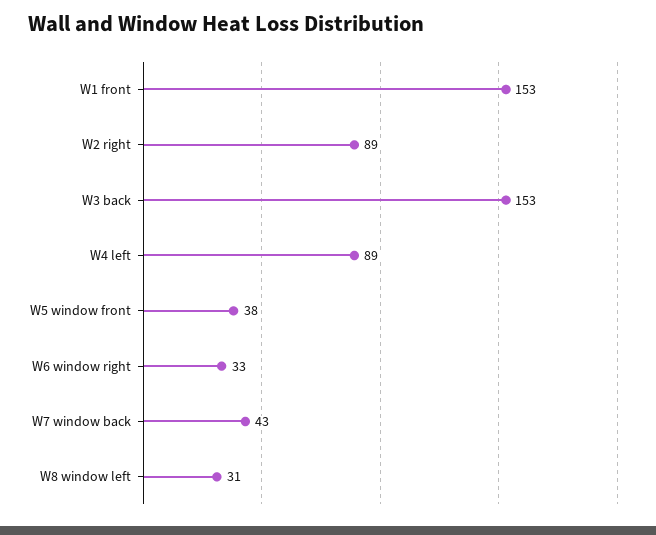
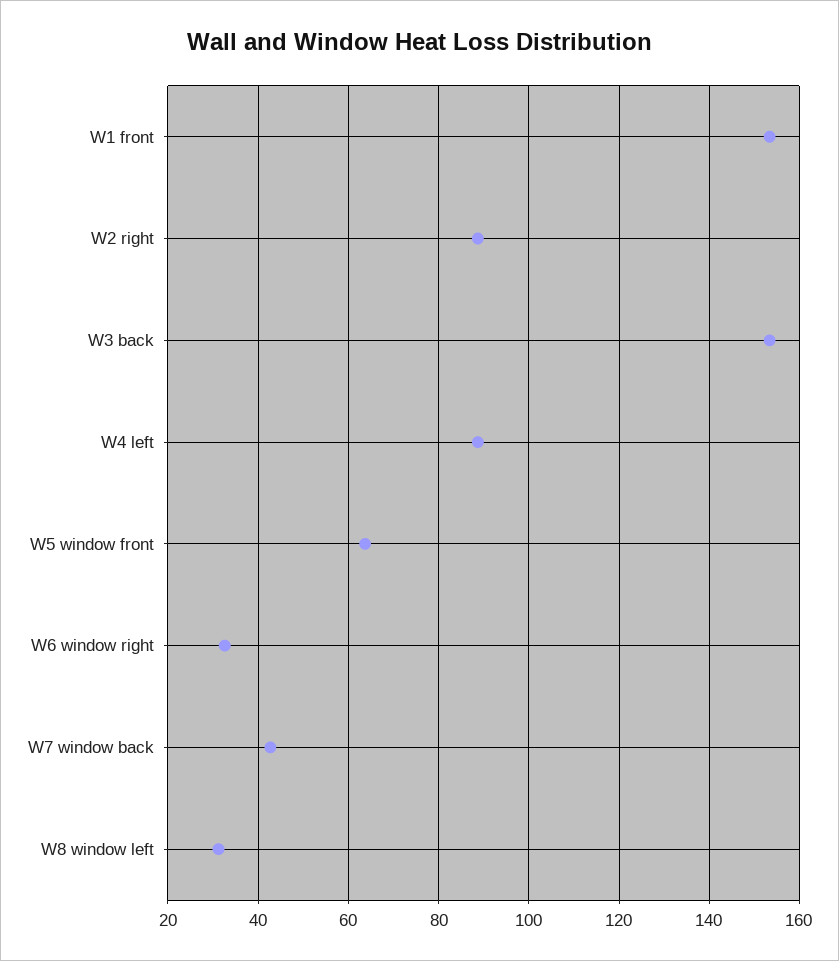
  {
    "W1 front": 153,
    "W2 right": 89,
    "W3 back": 153,
    "W4 left": 89,
-   "W5 window front": 38,
+   "W5 window front": 64,
    "W6 window right": 33,
    "W7 window back": 43,
    "W8 window left": 31
  }

